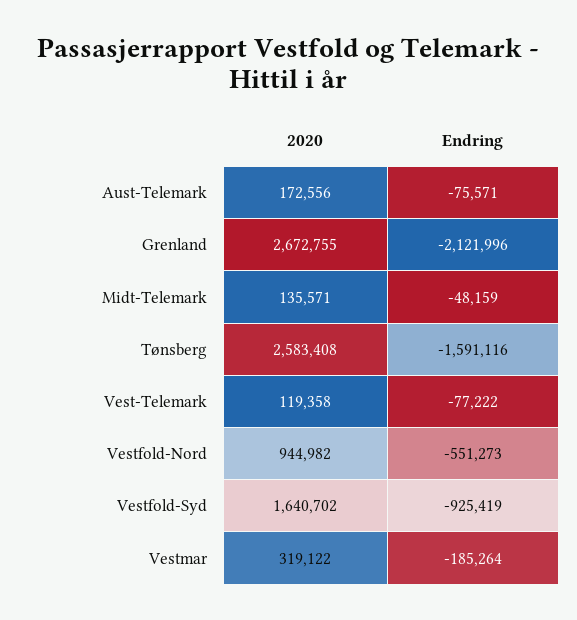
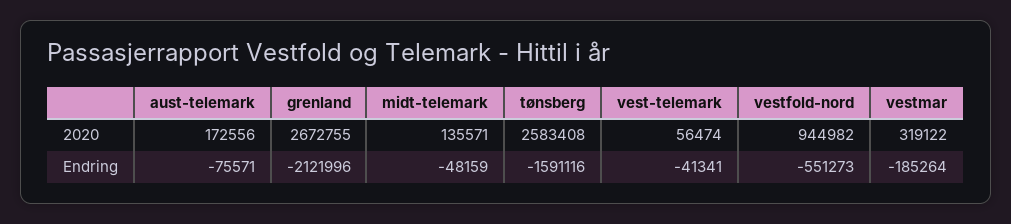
  {
    "2020": {
      "Aust-Telemark": 172556,
      "Grenland": 2672755,
      "Midt-Telemark": 135571,
      "Tønsberg": 2583408,
-     "Vest-Telemark": 119358,
+     "Vest-Telemark": 56474,
      "Vestfold-Nord": 944982,
-     "Vestfold-Syd": 1640702,
      "Vestmar": 319122
    },
    "Endring": {
      "Aust-Telemark": -75571,
      "Grenland": -2121996,
      "Midt-Telemark": -48159,
      "Tønsberg": -1591116,
-     "Vest-Telemark": -77222,
+     "Vest-Telemark": -41341,
      "Vestfold-Nord": -551273,
-     "Vestfold-Syd": -925419,
      "Vestmar": -185264
    }
  }

